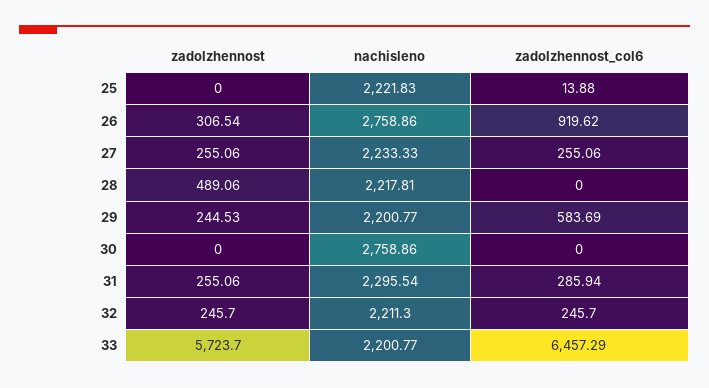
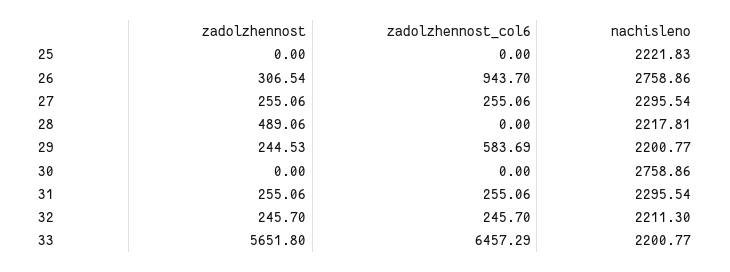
  {
    "zadolzhennost": {
      "25": 0,
      "26": 306.54,
      "27": 255.06,
      "28": 489.06,
      "29": 244.53,
      "30": 0,
      "31": 255.06,
      "32": 245.7,
-     "33": 5723.7
+     "33": 5651.8
    },
    "nachisleno": {
      "25": 2221.83,
      "26": 2758.86,
-     "27": 2233.33,
+     "27": 2295.54,
      "28": 2217.81,
      "29": 2200.77,
      "30": 2758.86,
      "31": 2295.54,
      "32": 2211.3,
      "33": 2200.77
    },
    "zadolzhennost_col6": {
-     "25": 13.88,
+     "25": 0,
-     "26": 919.62,
+     "26": 943.7,
      "27": 255.06,
      "28": 0,
      "29": 583.69,
      "30": 0,
-     "31": 285.94,
+     "31": 255.06,
      "32": 245.7,
      "33": 6457.29
    }
  }

